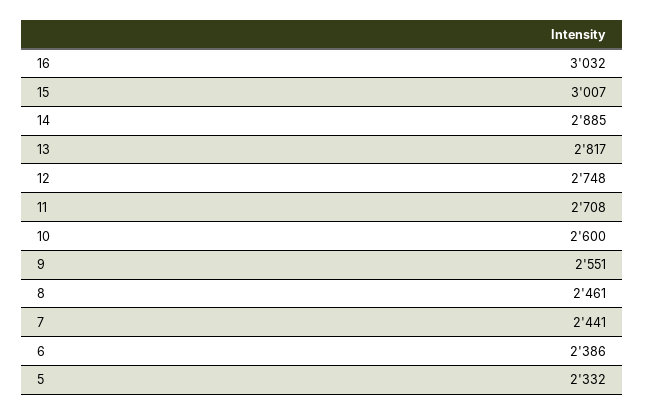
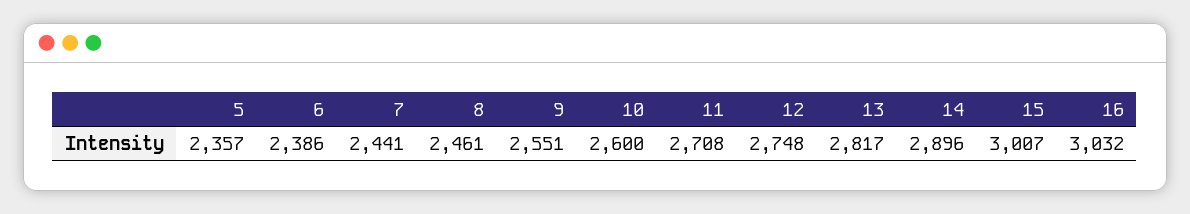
  {
    "16": 3032,
    "15": 3007,
-   "14": 2885,
+   "14": 2896,
    "13": 2817,
    "12": 2748,
    "11": 2708,
    "10": 2600,
    "9": 2551,
    "8": 2461,
    "7": 2441,
    "6": 2386,
-   "5": 2332
+   "5": 2357
  }

